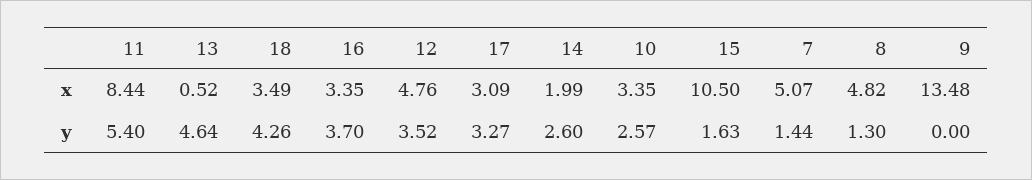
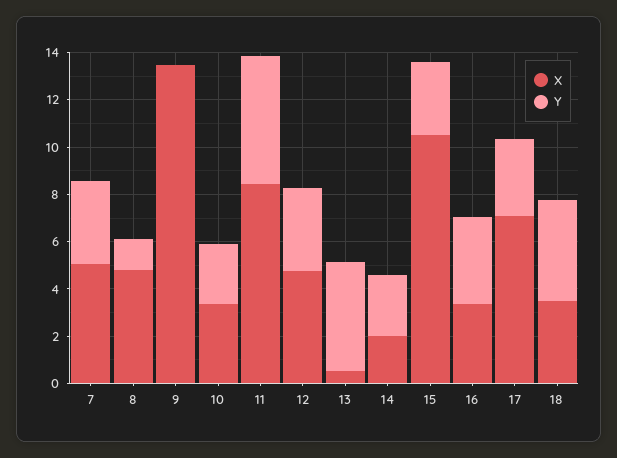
  {
    "x": {
      "11": 8.44,
      "13": 0.52,
      "18": 3.49,
      "16": 3.35,
      "12": 4.76,
-     "17": 3.09,
+     "17": 7,
      "14": 1.99,
      "10": 3.35,
      "15": 10.5,
      "7": 5.07,
      "8": 4.82,
      "9": 13.48
    },
    "y": {
      "11": 5.4,
      "13": 4.64,
      "18": 4.26,
      "16": 3.7,
      "12": 3.52,
      "17": 3.27,
      "14": 2.6,
      "10": 2.57,
-     "15": 1.63,
+     "15": 3,
-     "7": 1.44,
+     "7": 3.5,
      "8": 1.3,
      "9": 0
    }
  }

